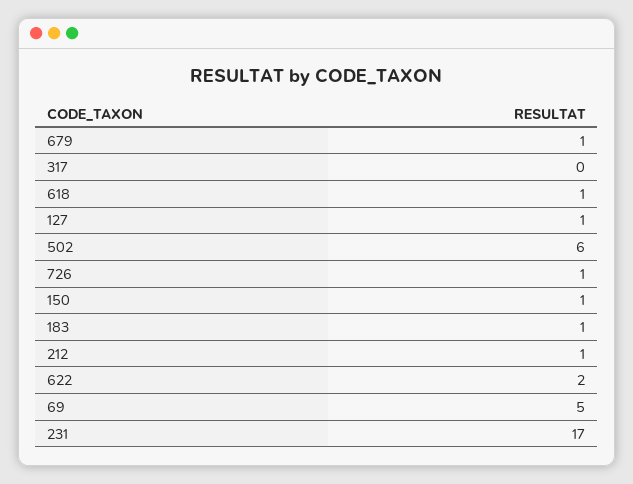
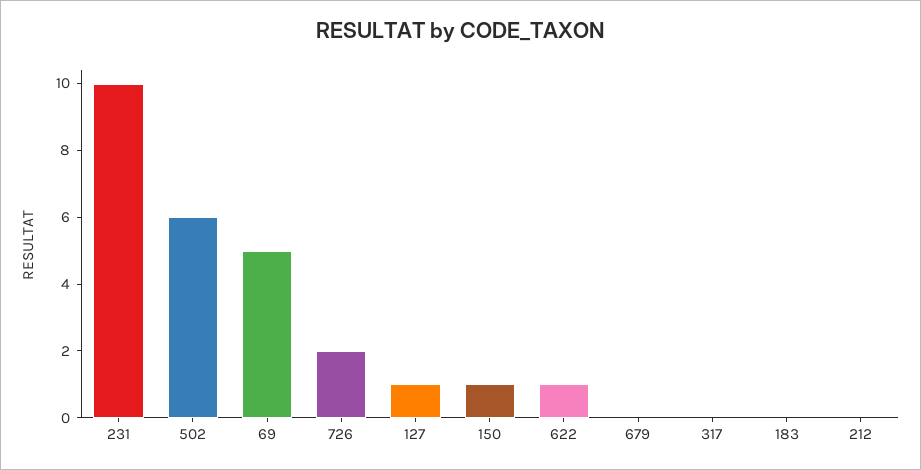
  {
-   "679": 1,
+   "679": 0,
    "317": 0,
-   "618": 1,
    "127": 1,
    "502": 6,
-   "726": 1,
+   "726": 2,
    "150": 1,
-   "183": 1,
+   "183": 0,
-   "212": 1,
+   "212": 0,
-   "622": 2,
+   "622": 1,
    "69": 5,
-   "231": 17
+   "231": 10
  }

